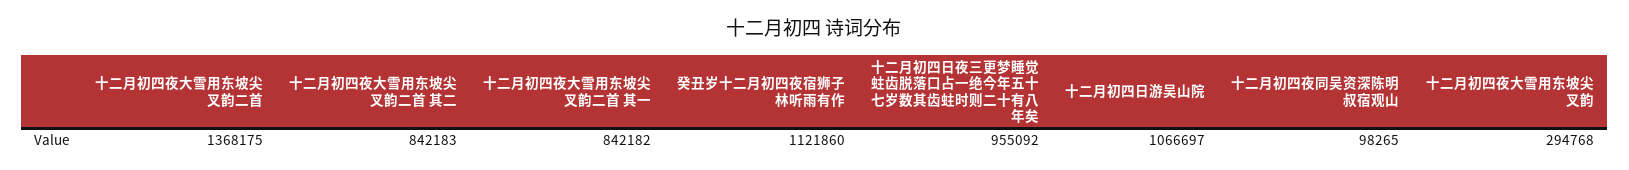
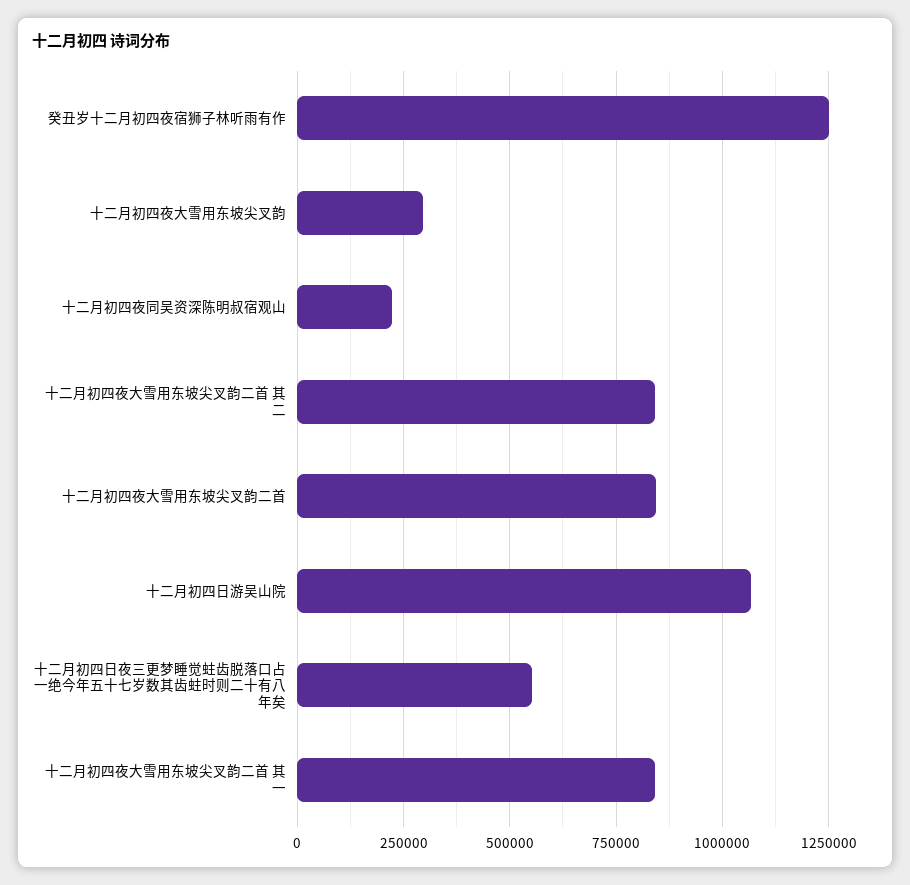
  {
-   "十二月初四夜大雪用东坡尖叉韵二首": 1368175,
+   "十二月初四夜大雪用东坡尖叉韵二首": 850000,
    "十二月初四夜大雪用东坡尖叉韵二首 其二": 842183,
    "十二月初四夜大雪用东坡尖叉韵二首 其一": 842182,
-   "癸丑岁十二月初四夜宿狮子林听雨有作": 1121860,
+   "癸丑岁十二月初四夜宿狮子林听雨有作": 1250000,
-   "十二月初四日夜三更梦睡觉蛀齿脱落口占一绝今年五十七岁数其齿蛀时则二十有八年矣": 955092,
+   "十二月初四日夜三更梦睡觉蛀齿脱落口占一绝今年五十七岁数其齿蛀时则二十有八年矣": 550000,
    "十二月初四日游吴山院": 1066697,
-   "十二月初四夜同吴资深陈明叔宿观山": 98265,
+   "十二月初四夜同吴资深陈明叔宿观山": 225000,
    "十二月初四夜大雪用东坡尖叉韵": 294768
  }

